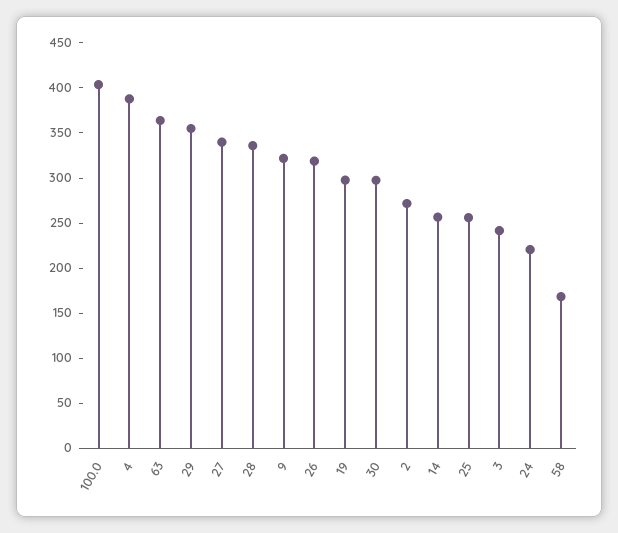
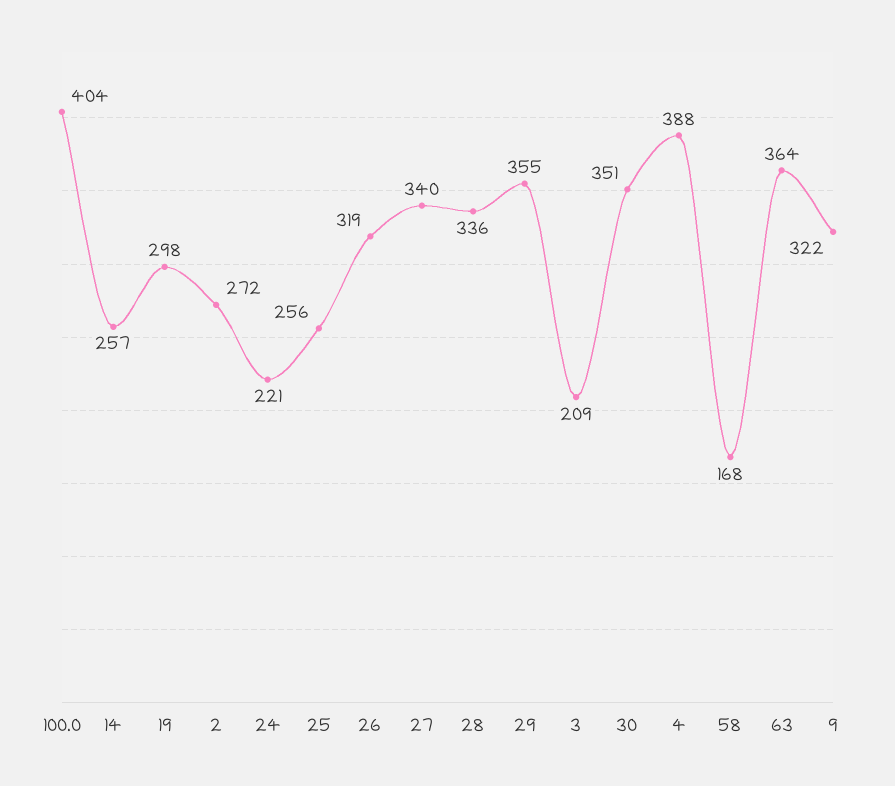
  {
    "100.0": 404,
    "4": 388,
    "63": 364,
    "29": 355,
    "27": 340,
    "28": 336,
    "9": 322,
    "26": 319,
    "19": 298,
-   "30": 300,
+   "30": 351,
    "2": 272,
    "14": 257,
    "25": 256,
-   "3": 240,
+   "3": 209,
    "24": 221,
    "58": 168
  }

